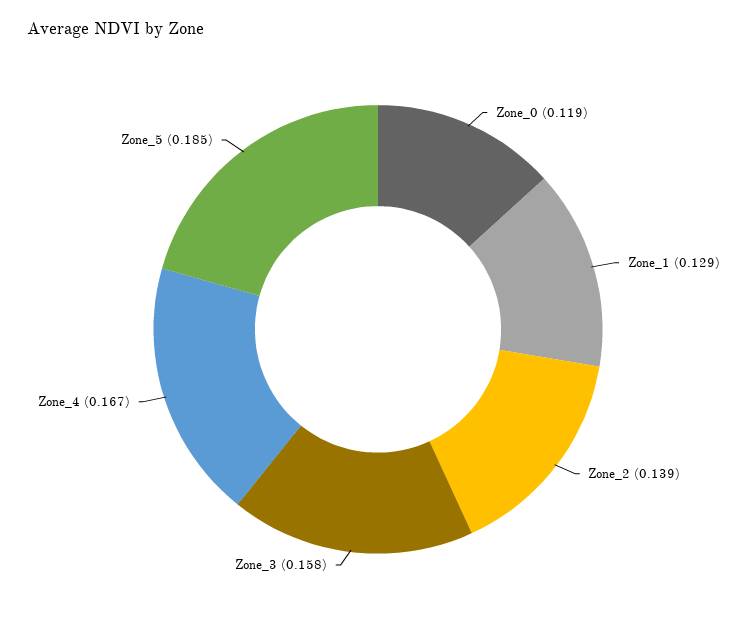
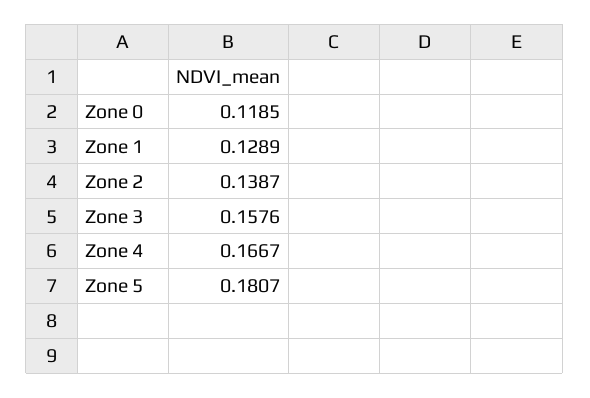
  {
    "Zone_0": 0.1185,
    "Zone_1": 0.1289,
    "Zone_2": 0.1387,
    "Zone_3": 0.1576,
    "Zone_4": 0.1667,
-   "Zone_5": 0.185
+   "Zone_5": 0.1807
  }

